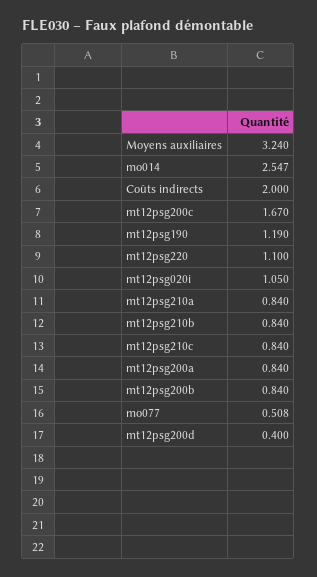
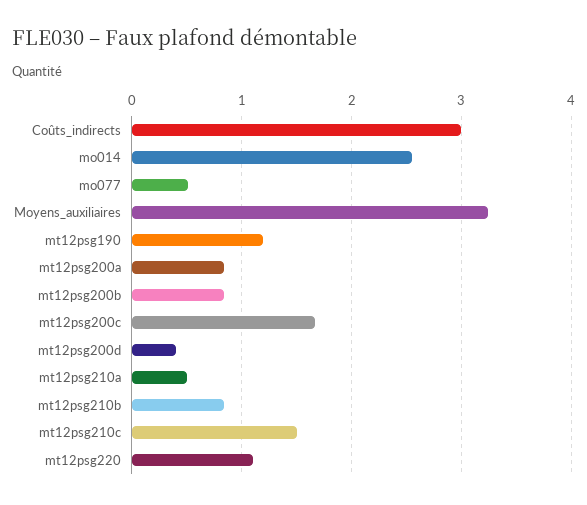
  {
    "Moyens auxiliaires": 3.24,
    "mo014": 2.547,
-   "Coûts indirects": 2,
+   "Coûts indirects": 3,
    "mt12psg200c": 1.67,
    "mt12psg190": 1.19,
    "mt12psg220": 1.1,
-   "mt12psg020i": 1.05,
-   "mt12psg210a": 0.84,
+   "mt12psg210a": 0.5,
    "mt12psg210b": 0.84,
-   "mt12psg210c": 0.84,
+   "mt12psg210c": 1.5,
    "mt12psg200a": 0.84,
    "mt12psg200b": 0.84,
    "mo077": 0.508,
    "mt12psg200d": 0.4
  }

